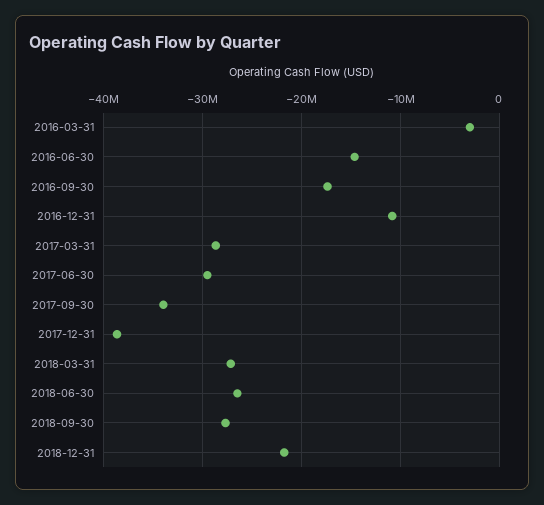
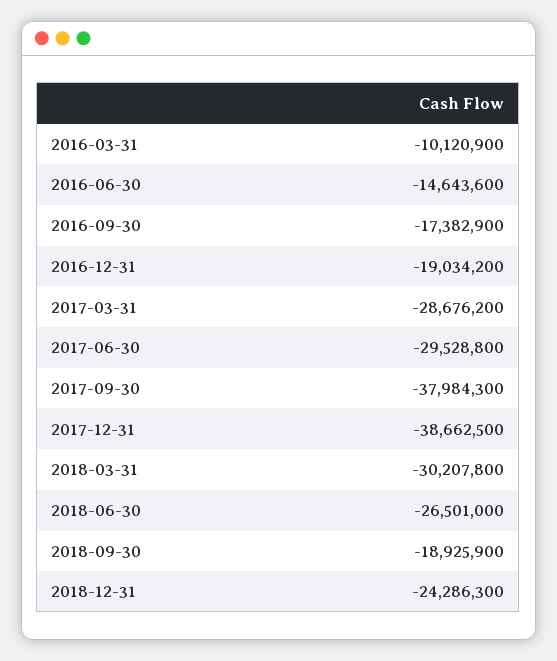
  {
-   "2016-03-31": -3000000,
+   "2016-03-31": -10120900,
    "2016-06-30": -14643600,
    "2016-09-30": -17382900,
-   "2016-12-31": -11000000,
+   "2016-12-31": -19034200,
    "2017-03-31": -28676200,
    "2017-06-30": -29528800,
-   "2017-09-30": -34000000,
+   "2017-09-30": -37984300,
    "2017-12-31": -38662500,
-   "2018-03-31": -27000000,
+   "2018-03-31": -30207800,
    "2018-06-30": -26501000,
-   "2018-09-30": -28000000,
+   "2018-09-30": -18925900,
-   "2018-12-31": -22000000
+   "2018-12-31": -24286300
  }

